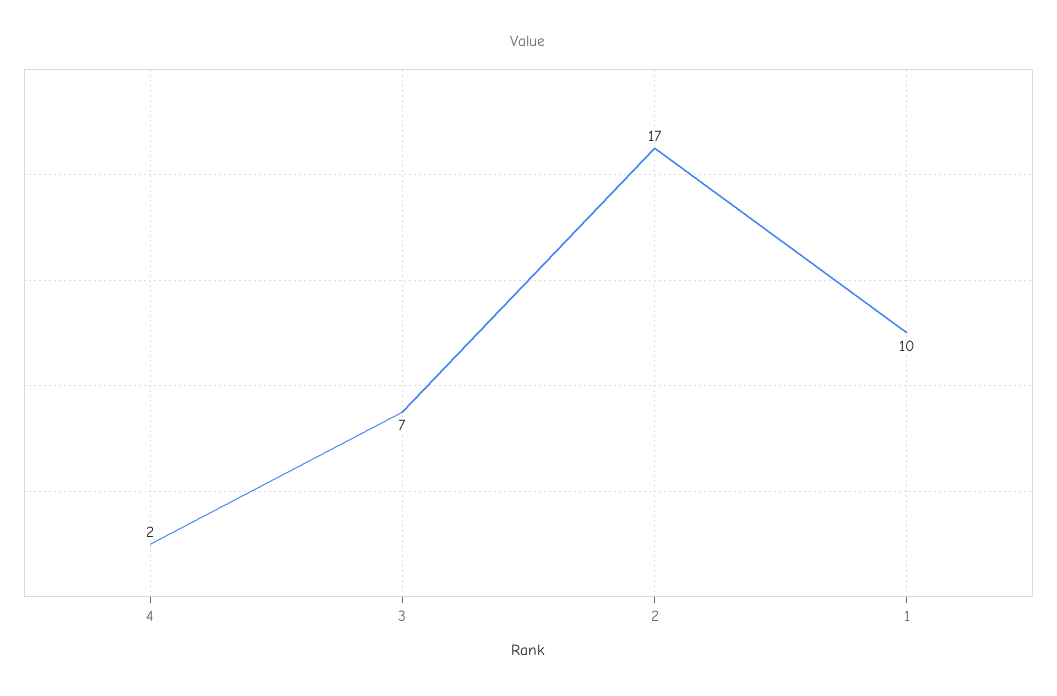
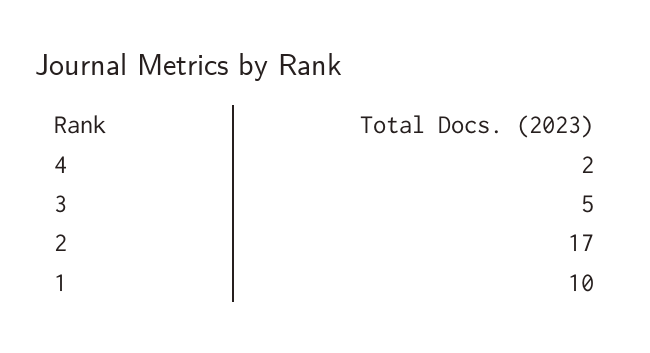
  {
    "4": 2,
-   "3": 7,
+   "3": 5,
    "2": 17,
    "1": 10
  }

